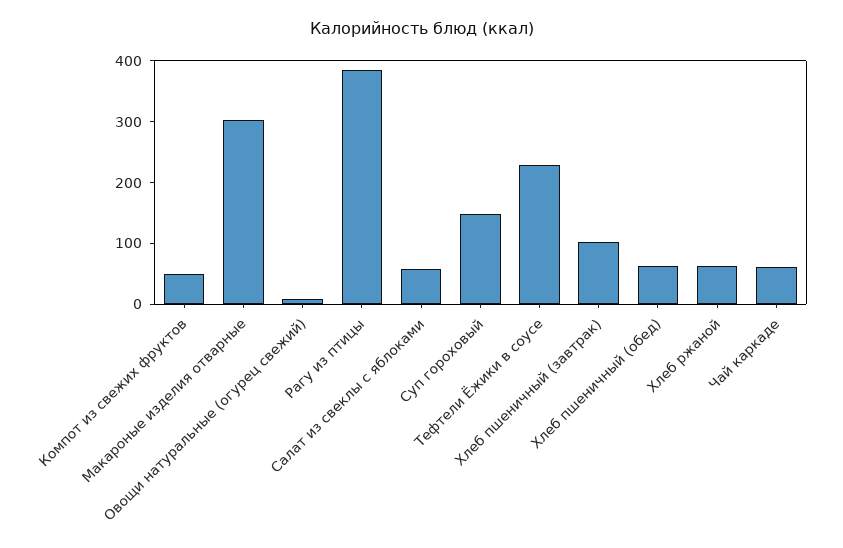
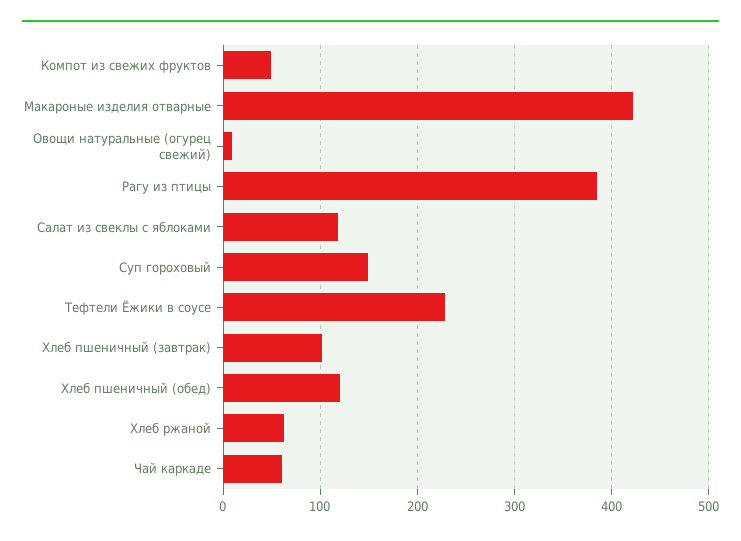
  {
    "Компот из свежих фруктов": 50,
-   "Макароные изделия отварные": 300,
+   "Макароные изделия отварные": 420,
    "Овощи натуральные (огурец свежий)": 10,
    "Рагу из птицы": 380,
-   "Салат из свеклы с яблоками": 60,
+   "Салат из свеклы с яблоками": 120,
    "Суп гороховый": 150,
    "Тефтели Ёжики в соусе": 230,
    "Хлеб пшеничный (завтрак)": 100,
-   "Хлеб пшеничный (обед)": 60,
+   "Хлеб пшеничный (обед)": 120,
    "Хлеб ржаной": 60,
    "Чай каркаде": 60
  }

